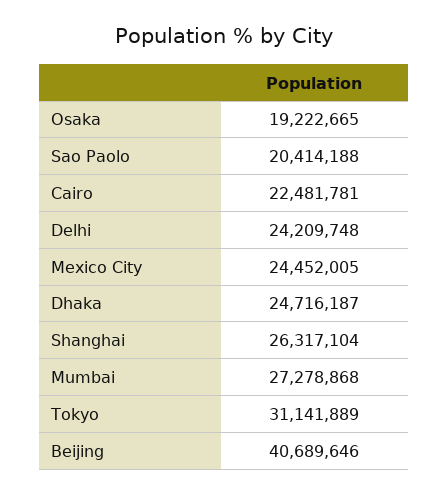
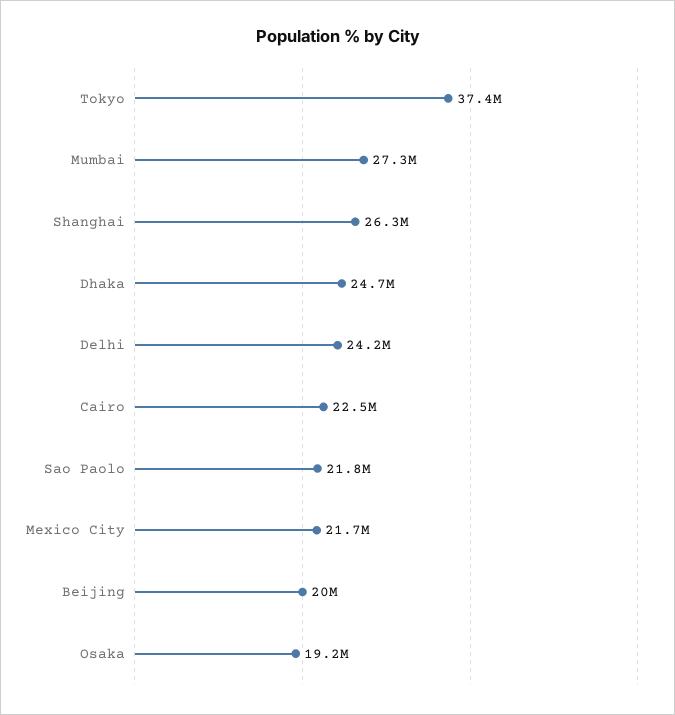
  {
    "Osaka": 19222665,
-   "Sao Paolo": 20414188,
+   "Sao Paolo": 21800000,
    "Cairo": 22481781,
    "Delhi": 24209748,
-   "Mexico City": 24452005,
+   "Mexico City": 21700000,
    "Dhaka": 24716187,
    "Shanghai": 26317104,
    "Mumbai": 27278868,
-   "Tokyo": 31141889,
+   "Tokyo": 37400000,
-   "Beijing": 40689646
+   "Beijing": 20000000
  }

